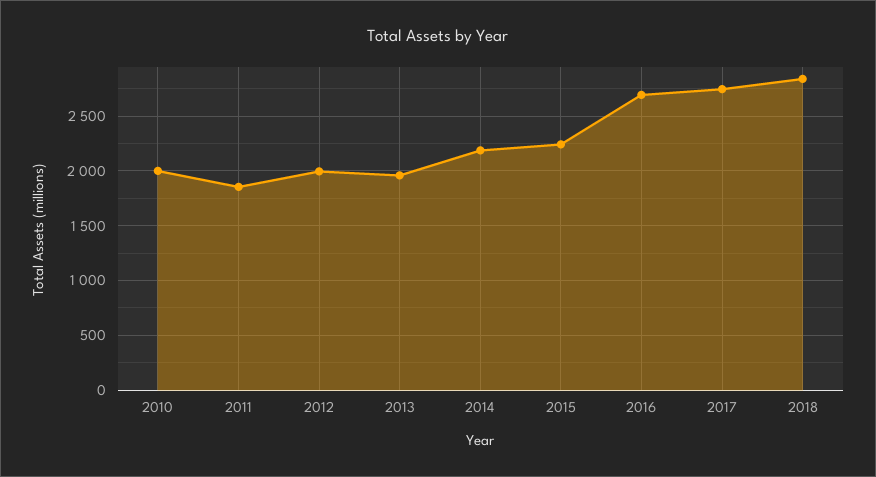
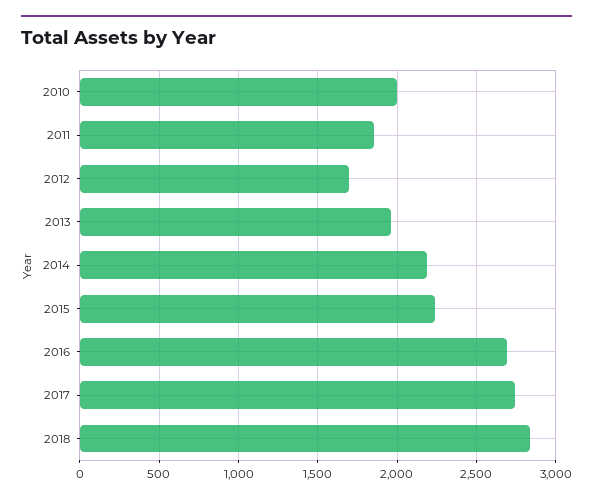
  {
    "2010": 2000,
    "2011": 1850,
-   "2012": 2000,
+   "2012": 1700,
    "2013": 1950,
    "2014": 2200,
    "2015": 2250,
    "2016": 2700,
    "2017": 2750,
    "2018": 2850
  }

